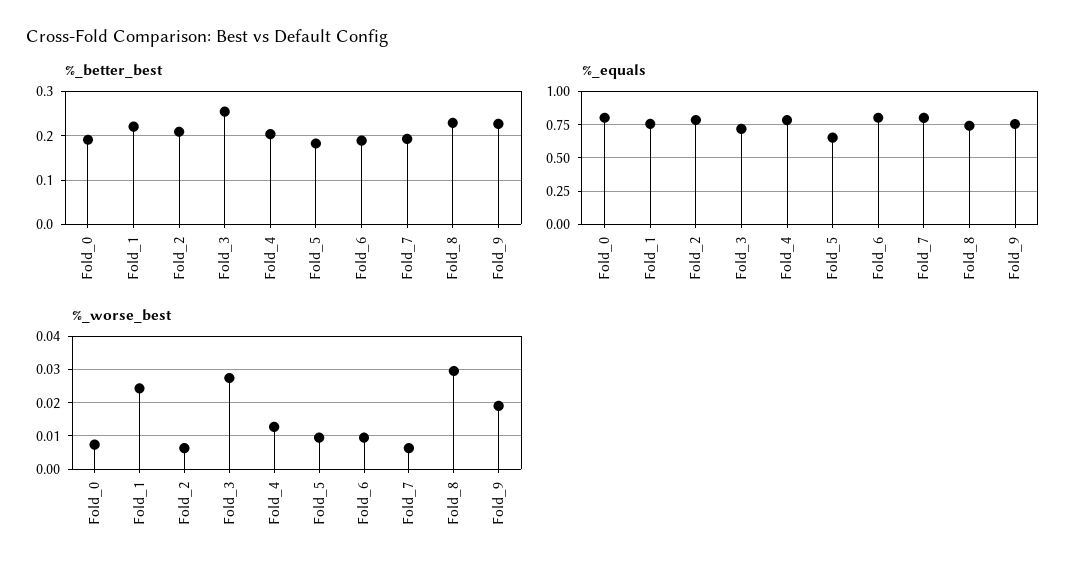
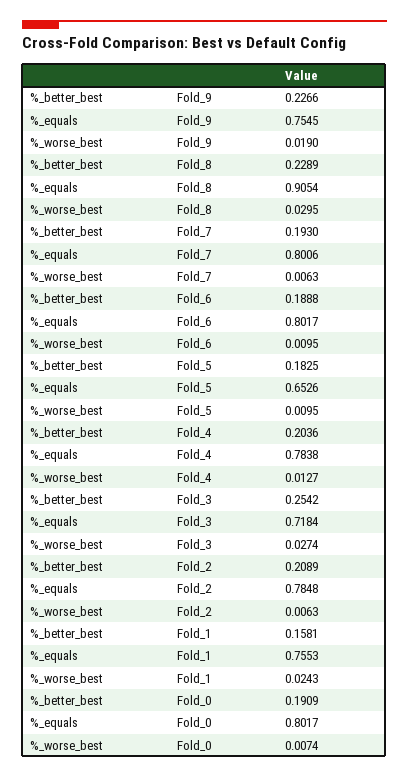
  {
    "%_better_best": {
      "Fold_0": 0.1909,
-     "Fold_1": 0.22,
+     "Fold_1": 0.1581,
      "Fold_2": 0.2089,
      "Fold_3": 0.2542,
      "Fold_4": 0.2036,
      "Fold_5": 0.1825,
      "Fold_6": 0.1888,
      "Fold_7": 0.193,
      "Fold_8": 0.2289,
      "Fold_9": 0.2266
    },
    "%_equals": {
      "Fold_0": 0.8017,
      "Fold_1": 0.7553,
      "Fold_2": 0.7848,
      "Fold_3": 0.7184,
      "Fold_4": 0.7838,
      "Fold_5": 0.6526,
      "Fold_6": 0.8017,
      "Fold_7": 0.8006,
-     "Fold_8": 0.75,
+     "Fold_8": 0.9054,
      "Fold_9": 0.7545
    },
    "%_worse_best": {
      "Fold_0": 0.0074,
      "Fold_1": 0.0243,
      "Fold_2": 0.0063,
      "Fold_3": 0.0274,
      "Fold_4": 0.0127,
      "Fold_5": 0.0095,
      "Fold_6": 0.0095,
      "Fold_7": 0.0063,
      "Fold_8": 0.0295,
      "Fold_9": 0.019
    }
  }

